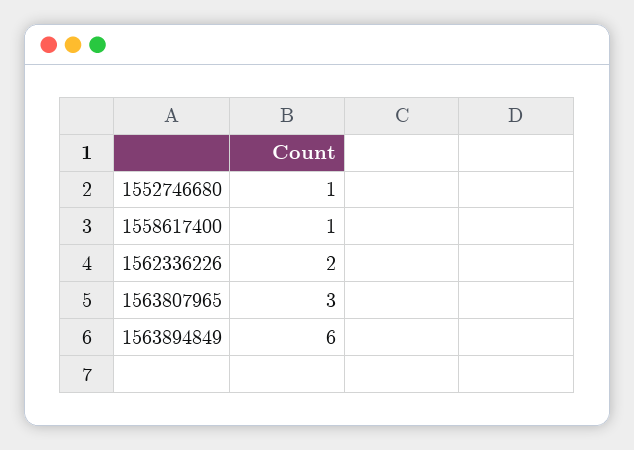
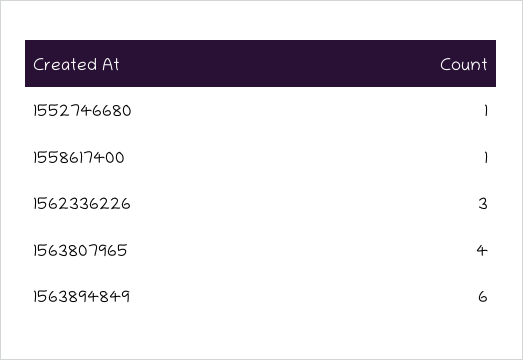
  {
    "1552746680": 1,
    "1558617400": 1,
-   "1562336226": 2,
+   "1562336226": 3,
-   "1563807965": 3,
+   "1563807965": 4,
    "1563894849": 6
  }

